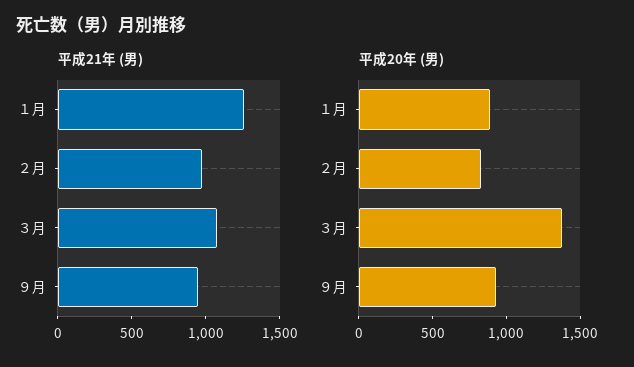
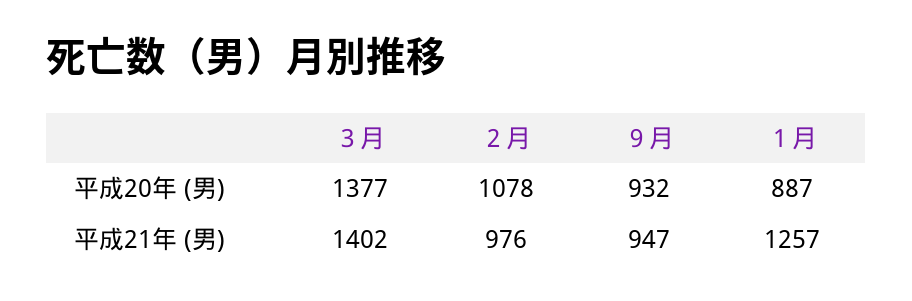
  {
    "平成21年 (男)": {
      "１月": 1257,
      "２月": 976,
-     "３月": 1100,
+     "３月": 1402,
      "９月": 947
    },
    "平成20年 (男)": {
      "１月": 887,
-     "２月": 800,
+     "２月": 1078,
      "３月": 1377,
      "９月": 932
    }
  }

